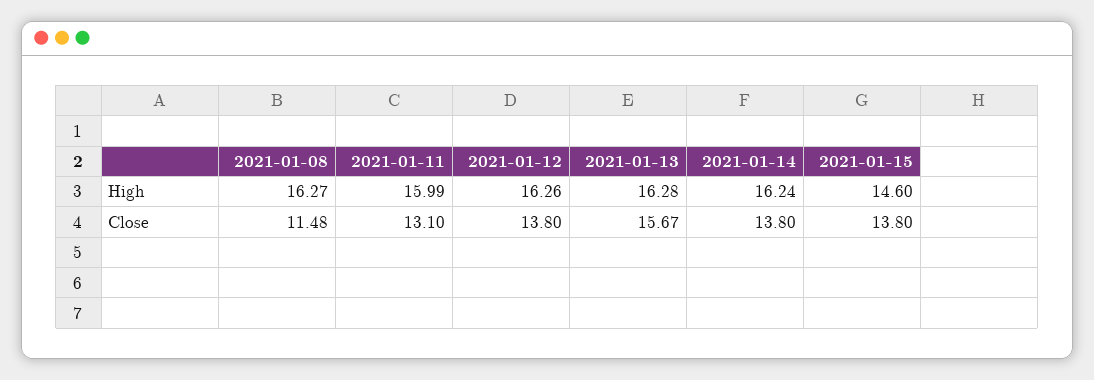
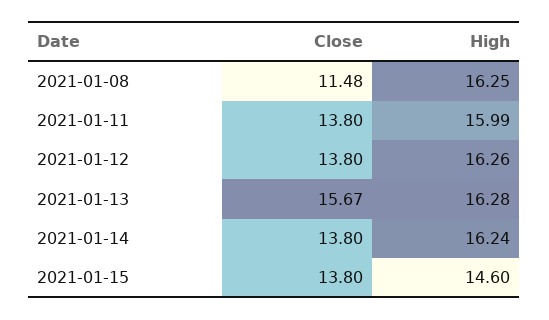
  {
    "2021-01-08": {
-     "High": 16.27,
+     "High": 16.25,
      "Close": 11.48
    },
    "2021-01-11": {
      "High": 15.99,
-     "Close": 13.1
+     "Close": 13.8
    },
    "2021-01-12": {
      "High": 16.26,
      "Close": 13.8
    },
    "2021-01-13": {
      "High": 16.28,
      "Close": 15.67
    },
    "2021-01-14": {
      "High": 16.24,
      "Close": 13.8
    },
    "2021-01-15": {
      "High": 14.6,
      "Close": 13.8
    }
  }

